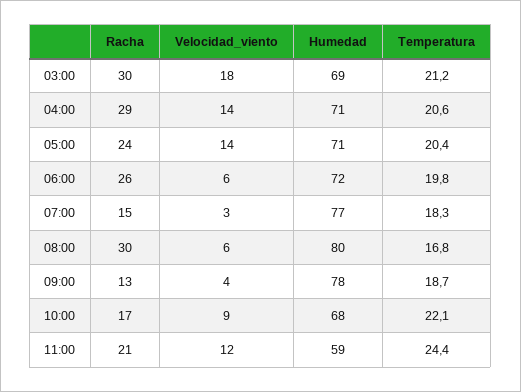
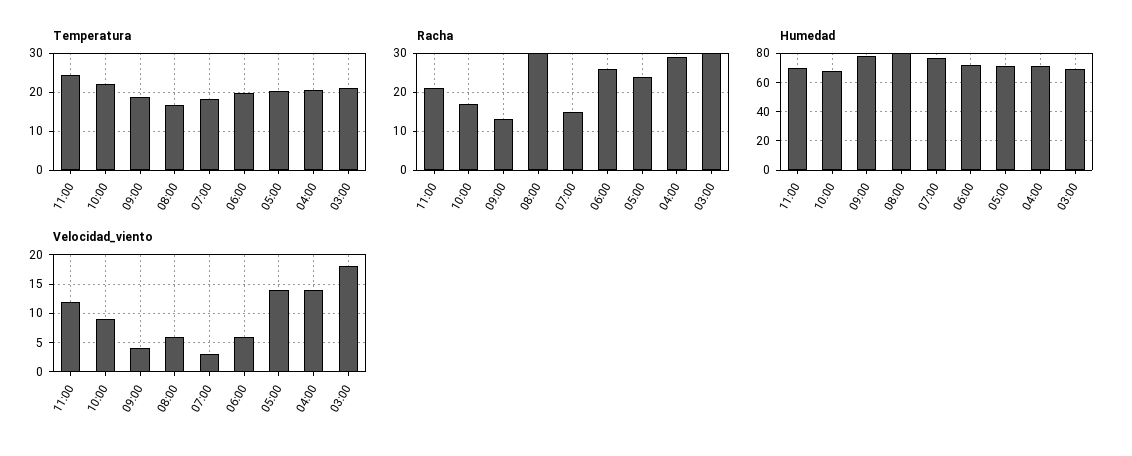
  {
    "Racha": {
      "03:00": 30,
      "04:00": 29,
      "05:00": 24,
      "06:00": 26,
      "07:00": 15,
      "08:00": 30,
      "09:00": 13,
      "10:00": 17,
      "11:00": 21
    },
    "Velocidad_viento": {
      "03:00": 18,
      "04:00": 14,
      "05:00": 14,
      "06:00": 6,
      "07:00": 3,
      "08:00": 6,
      "09:00": 4,
      "10:00": 9,
      "11:00": 12
    },
    "Humedad": {
      "03:00": 69,
      "04:00": 71,
      "05:00": 71,
      "06:00": 72,
      "07:00": 77,
      "08:00": 80,
      "09:00": 78,
      "10:00": 68,
-     "11:00": 59
+     "11:00": 70
    },
    "Temperatura": {
      "03:00": 21.2,
      "04:00": 20.6,
      "05:00": 20.4,
      "06:00": 19.8,
      "07:00": 18.3,
      "08:00": 16.8,
      "09:00": 18.7,
      "10:00": 22.1,
      "11:00": 24.4
    }
  }

